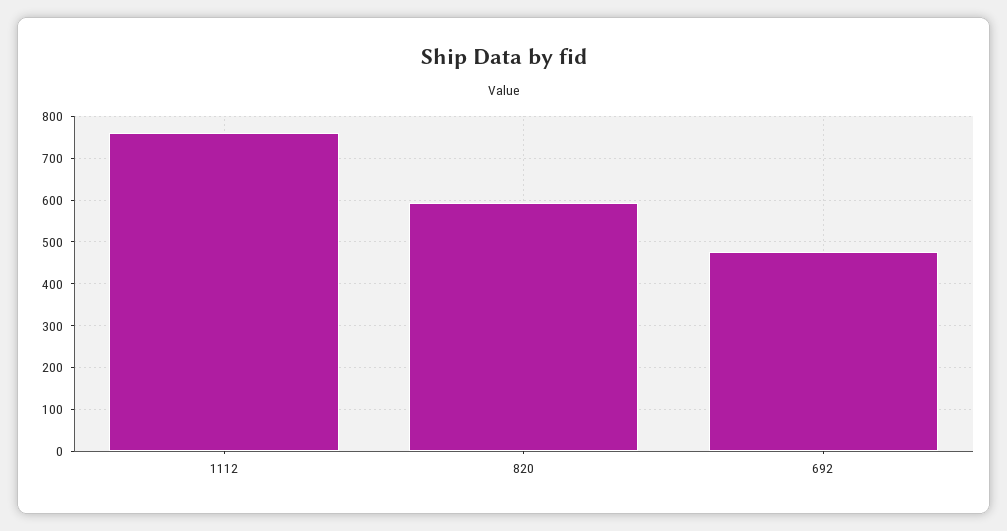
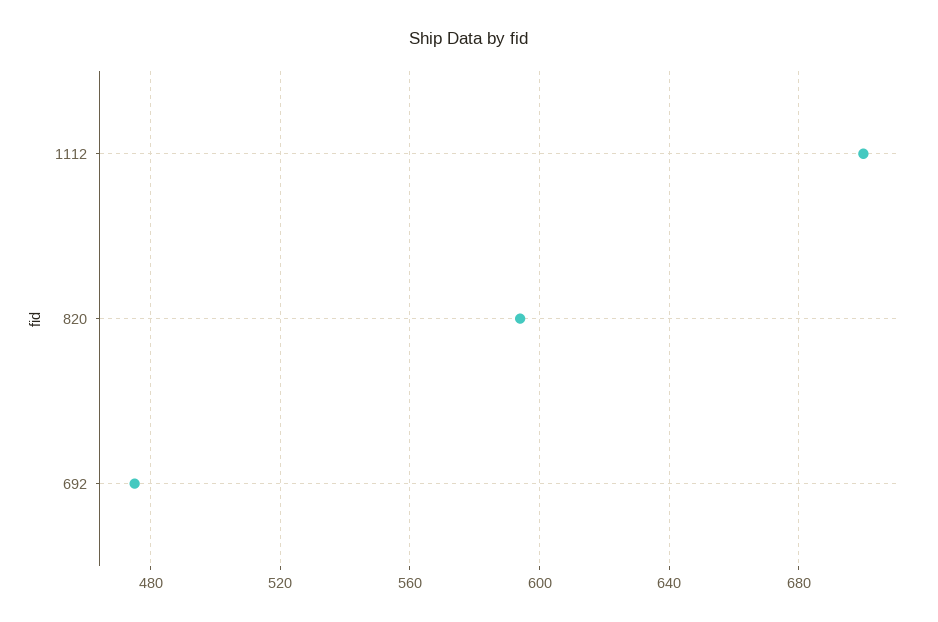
  {
-   "1112": 760,
+   "1112": 700,
    "820": 595,
    "692": 475
  }

